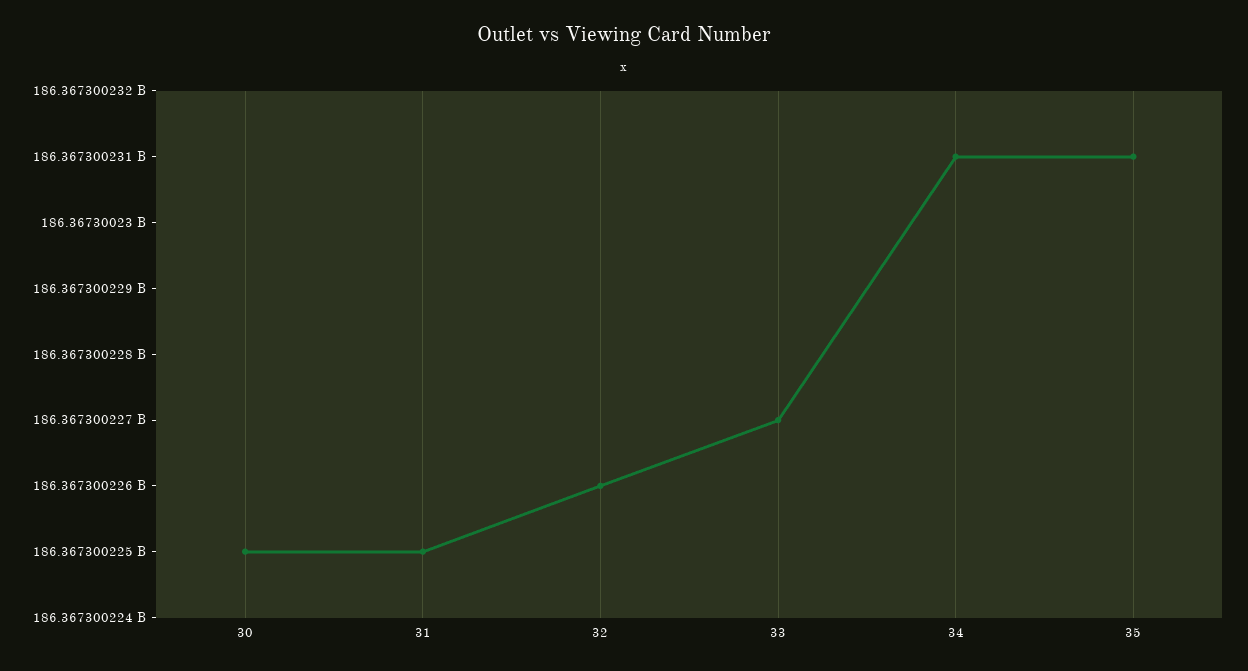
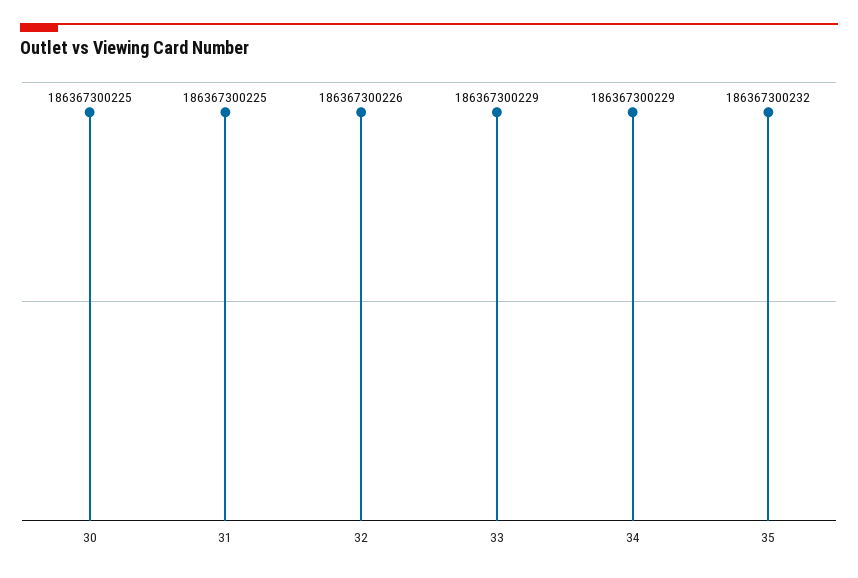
  {
    "30": 186367300225,
    "31": 186367300225,
    "32": 186367300226,
-   "33": 186367300227,
+   "33": 186367300229,
-   "34": 186367300231,
+   "34": 186367300229,
-   "35": 186367300231
+   "35": 186367300232
  }

